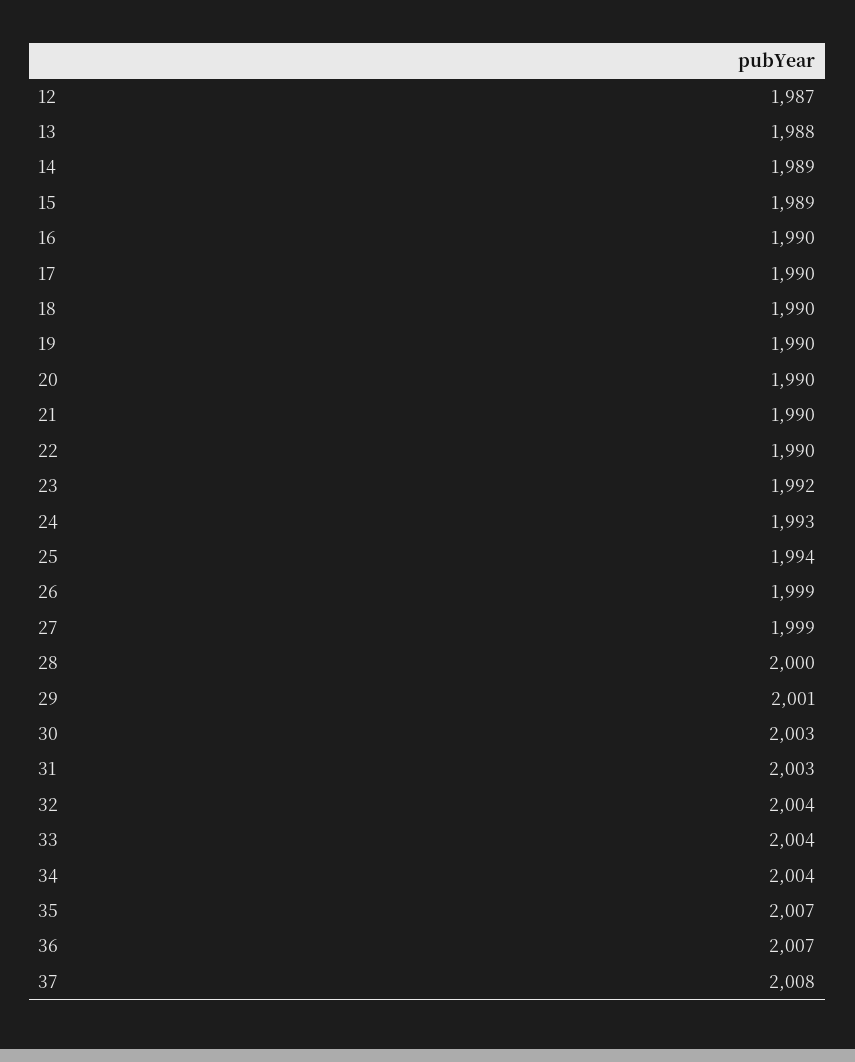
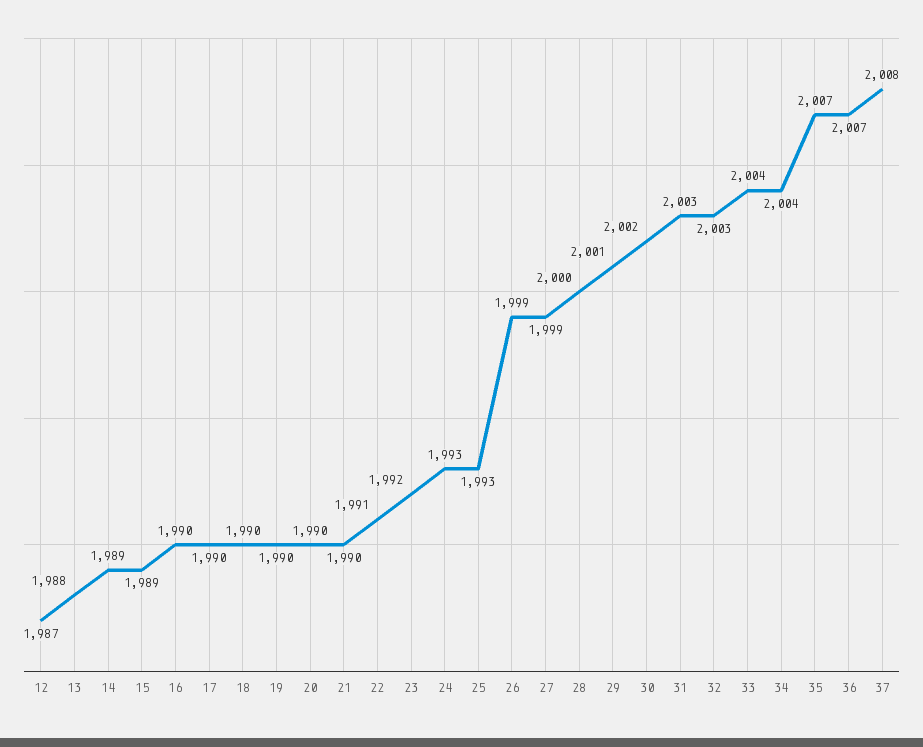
  {
    "12": 1987,
    "13": 1988,
    "14": 1989,
    "15": 1989,
    "16": 1990,
    "17": 1990,
    "18": 1990,
    "19": 1990,
    "20": 1990,
    "21": 1990,
-   "22": 1990,
+   "22": 1991,
    "23": 1992,
    "24": 1993,
-   "25": 1994,
+   "25": 1993,
    "26": 1999,
    "27": 1999,
    "28": 2000,
    "29": 2001,
-   "30": 2003,
+   "30": 2002,
    "31": 2003,
-   "32": 2004,
+   "32": 2003,
    "33": 2004,
    "34": 2004,
    "35": 2007,
    "36": 2007,
    "37": 2008
  }

